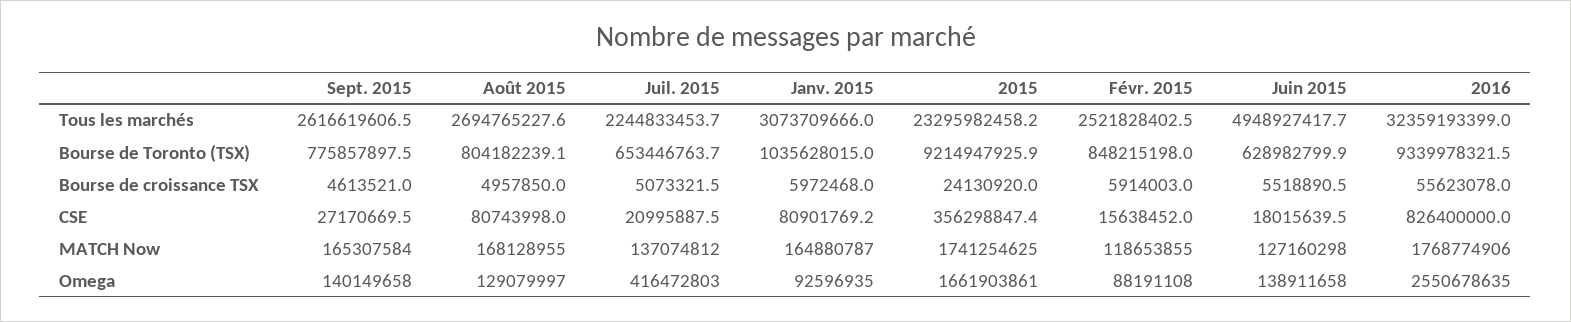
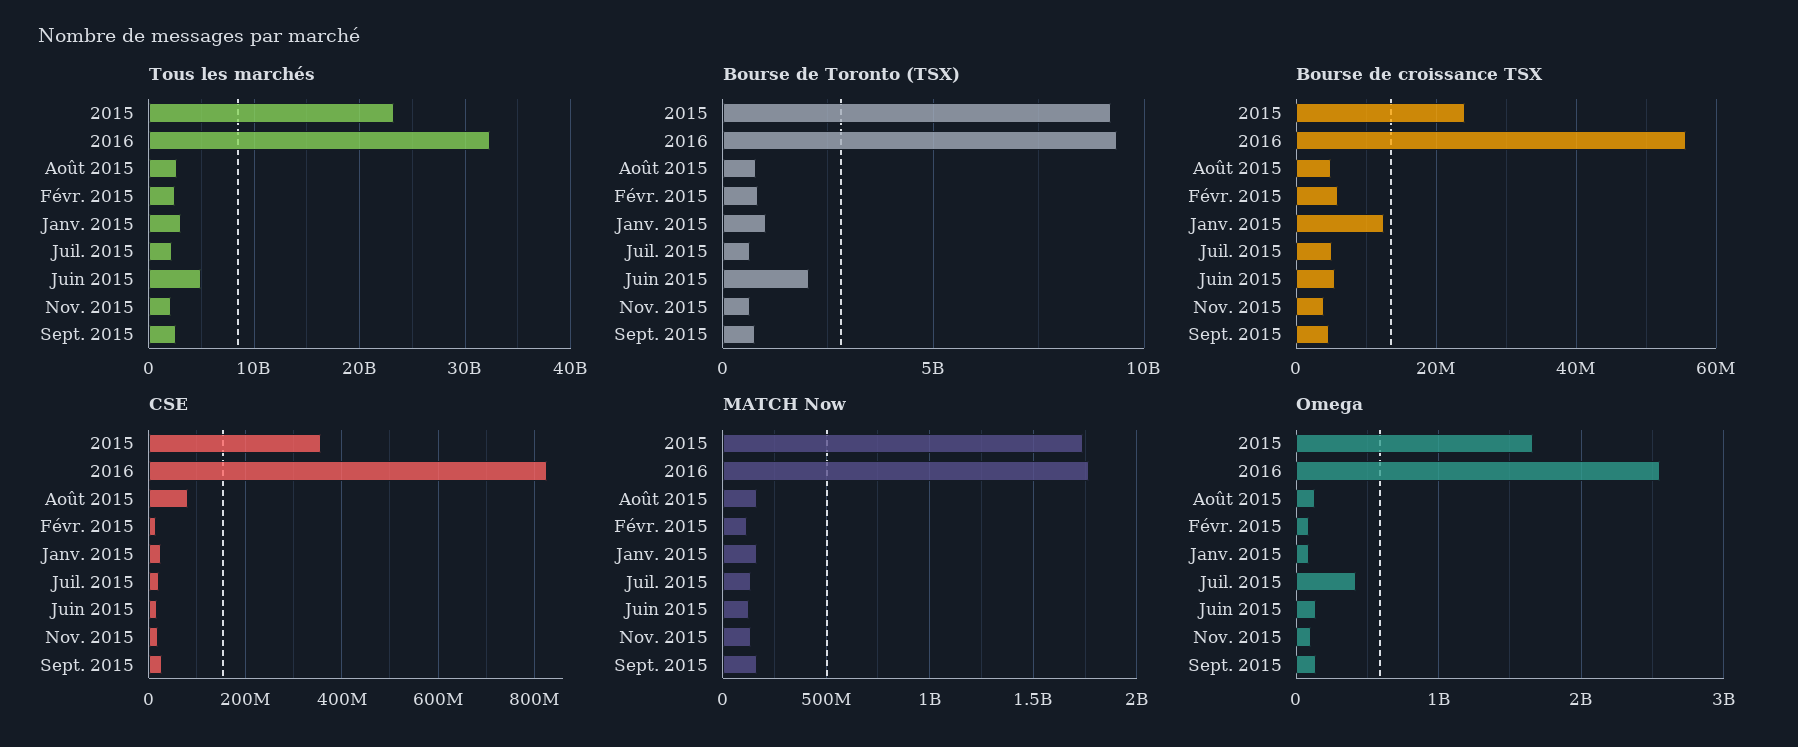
  {
    "Tous les marchés": {
      "Sept. 2015": 2616619606.5,
      "Août 2015": 2694765227.6,
      "Juil. 2015": 2244833453.7,
      "Janv. 2015": 3073709666,
      "2015": 23295982458.2,
      "Févr. 2015": 2521828402.5,
      "Juin 2015": 4948927417.7,
-     "2016": 32359193399
+     "2016": 32359193399,
+     "Nov. 2015": 2000000000
    },
    "Bourse de Toronto (TSX)": {
      "Sept. 2015": 775857897.5,
      "Août 2015": 804182239.1,
      "Juil. 2015": 653446763.7,
      "Janv. 2015": 1035628015,
      "2015": 9214947925.9,
      "Févr. 2015": 848215198,
-     "Juin 2015": 628982799.9,
+     "Juin 2015": 2000000000,
-     "2016": 9339978321.5
+     "2016": 9339978321.5,
+     "Nov. 2015": 500000000
    },
    "Bourse de croissance TSX": {
      "Sept. 2015": 4613521,
      "Août 2015": 4957850,
      "Juil. 2015": 5073321.5,
-     "Janv. 2015": 5972468,
+     "Janv. 2015": 12000000,
      "2015": 24130920,
      "Févr. 2015": 5914003,
      "Juin 2015": 5518890.5,
-     "2016": 55623078
+     "2016": 55623078,
+     "Nov. 2015": 4000000
    },
    "CSE": {
      "Sept. 2015": 27170669.5,
      "Août 2015": 80743998,
      "Juil. 2015": 20995887.5,
-     "Janv. 2015": 80901769.2,
+     "Janv. 2015": 20000000,
      "2015": 356298847.4,
      "Févr. 2015": 15638452,
      "Juin 2015": 18015639.5,
-     "2016": 826400000
+     "2016": 826400000,
+     "Nov. 2015": 20000000
    },
    "MATCH Now": {
      "Sept. 2015": 165307584,
      "Août 2015": 168128955,
      "Juil. 2015": 137074812,
      "Janv. 2015": 164880787,
      "2015": 1741254625,
      "Févr. 2015": 118653855,
      "Juin 2015": 127160298,
-     "2016": 1768774906
+     "2016": 1768774906,
+     "Nov. 2015": 150000000
    },
    "Omega": {
      "Sept. 2015": 140149658,
      "Août 2015": 129079997,
      "Juil. 2015": 416472803,
      "Janv. 2015": 92596935,
      "2015": 1661903861,
      "Févr. 2015": 88191108,
      "Juin 2015": 138911658,
-     "2016": 2550678635
+     "2016": 2550678635,
+     "Nov. 2015": 100000000
    }
  }

